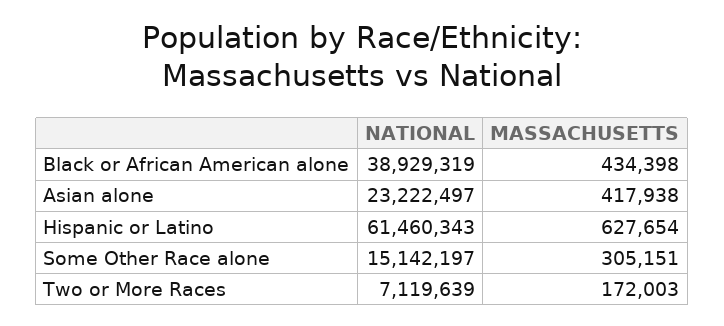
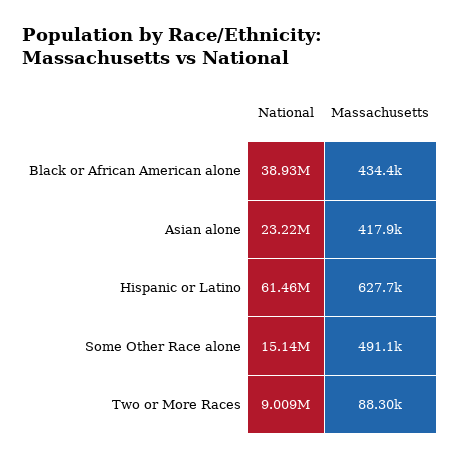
  {
    "NATIONAL": {
      "Black or African American alone": 38929319,
      "Asian alone": 23222497,
      "Hispanic or Latino": 61460343,
      "Some Other Race alone": 15142197,
-     "Two or More Races": 7119639
+     "Two or More Races": 9009000
    },
    "MASSACHUSETTS": {
      "Black or African American alone": 434398,
      "Asian alone": 417938,
      "Hispanic or Latino": 627654,
-     "Some Other Race alone": 305151,
+     "Some Other Race alone": 491100,
-     "Two or More Races": 172003
+     "Two or More Races": 88300
    }
  }

